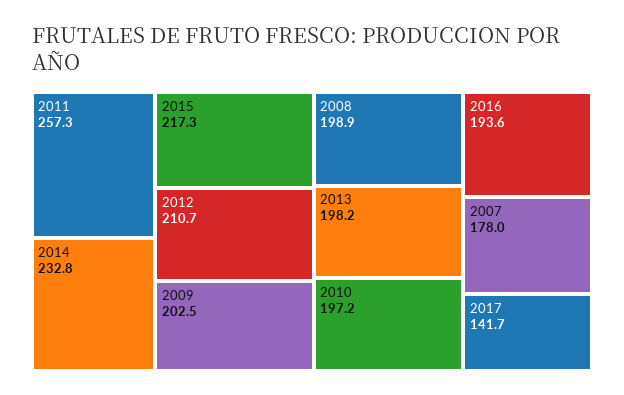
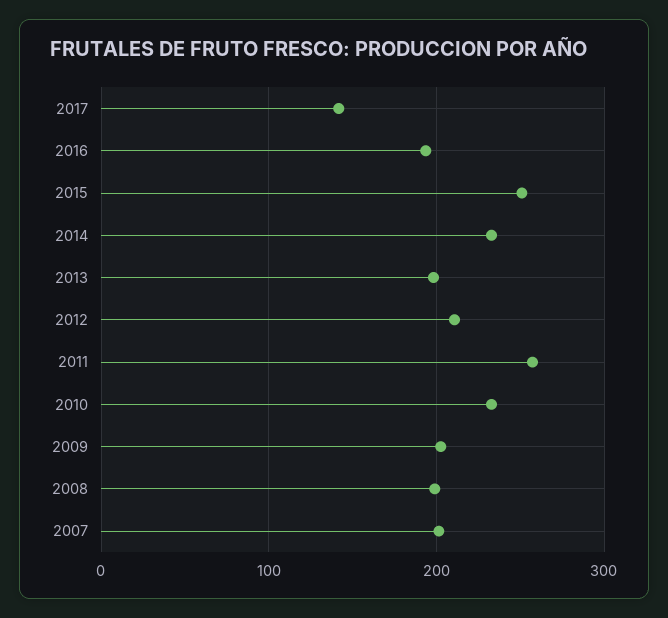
  {
    "2011": 257.3,
    "2014": 232.8,
-   "2015": 217.3,
+   "2015": 250,
    "2012": 210.7,
    "2009": 202.5,
    "2008": 198.9,
    "2013": 198.2,
-   "2010": 197.2,
+   "2010": 230,
    "2016": 193.6,
-   "2007": 178,
+   "2007": 200,
    "2017": 141.7
  }

